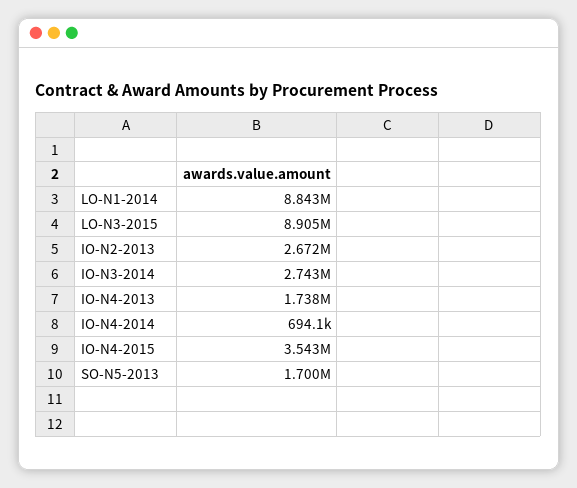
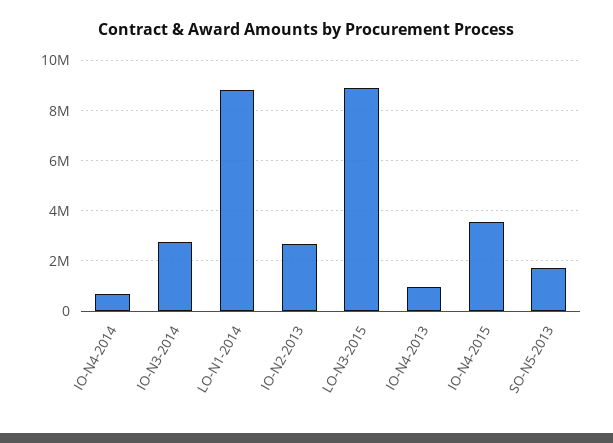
  {
    "LO-N1-2014": 8843000,
    "LO-N3-2015": 8905000,
    "IO-N2-2013": 2672000,
    "IO-N3-2014": 2743000,
-   "IO-N4-2013": 1738000,
+   "IO-N4-2013": 1000000,
    "IO-N4-2014": 694100,
    "IO-N4-2015": 3543000,
    "SO-N5-2013": 1700000
  }

